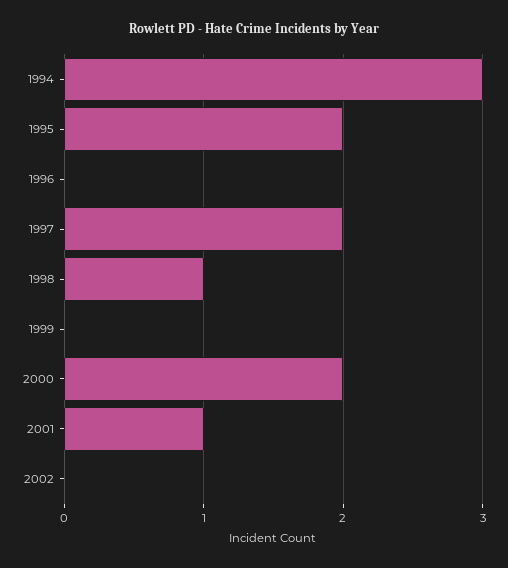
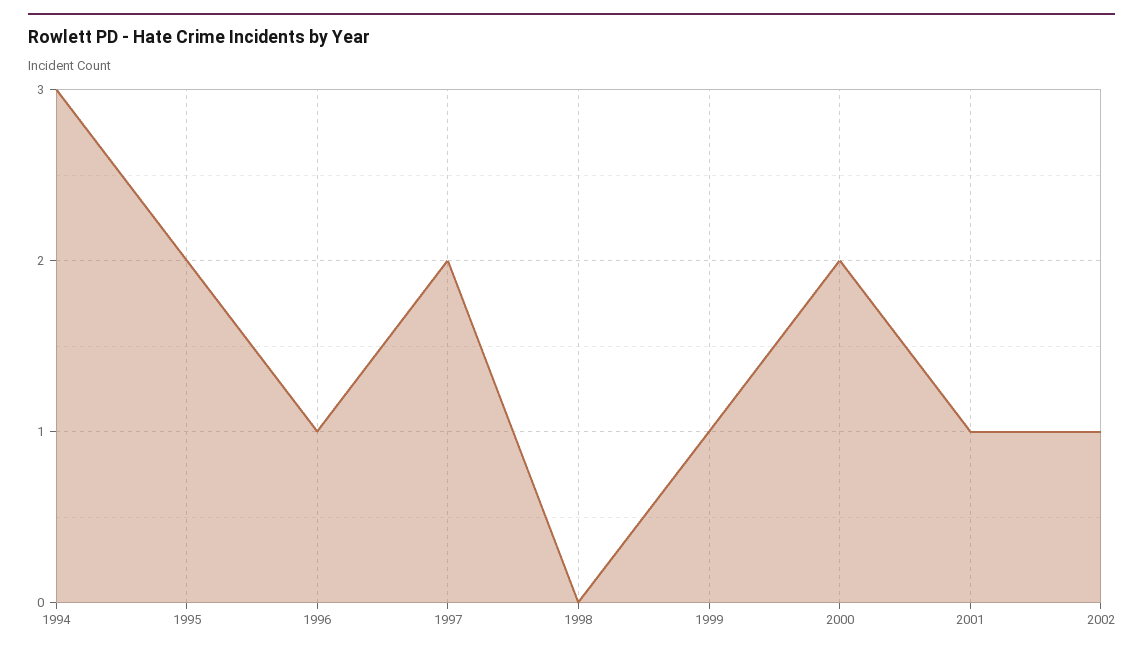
  {
    "1994": 3,
    "1995": 2,
-   "1996": 0,
+   "1996": 1,
    "1997": 2,
-   "1998": 1,
+   "1998": 0,
-   "1999": 0,
+   "1999": 1,
    "2000": 2,
    "2001": 1,
-   "2002": 0
+   "2002": 1
  }

